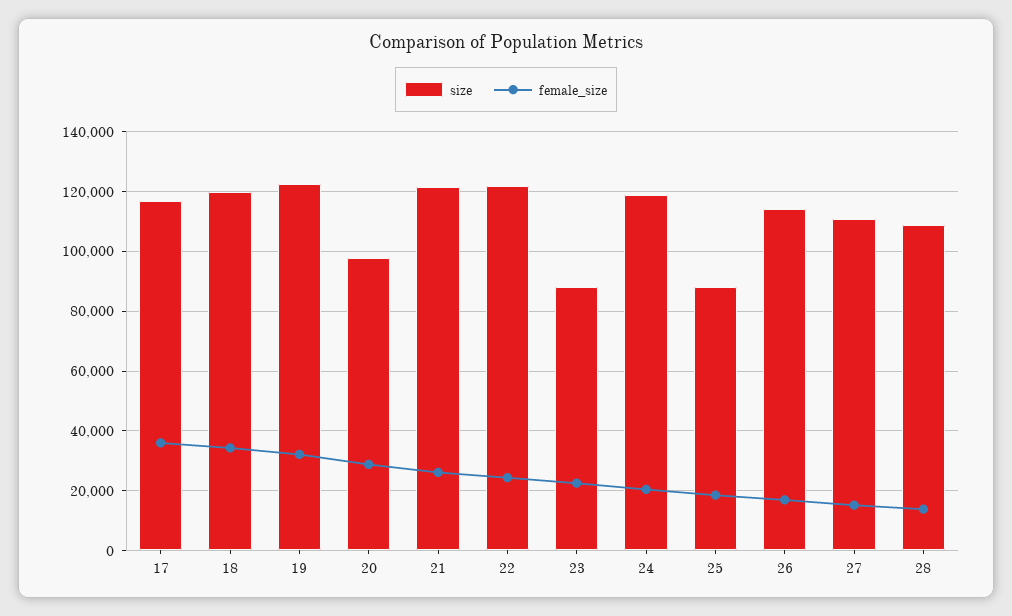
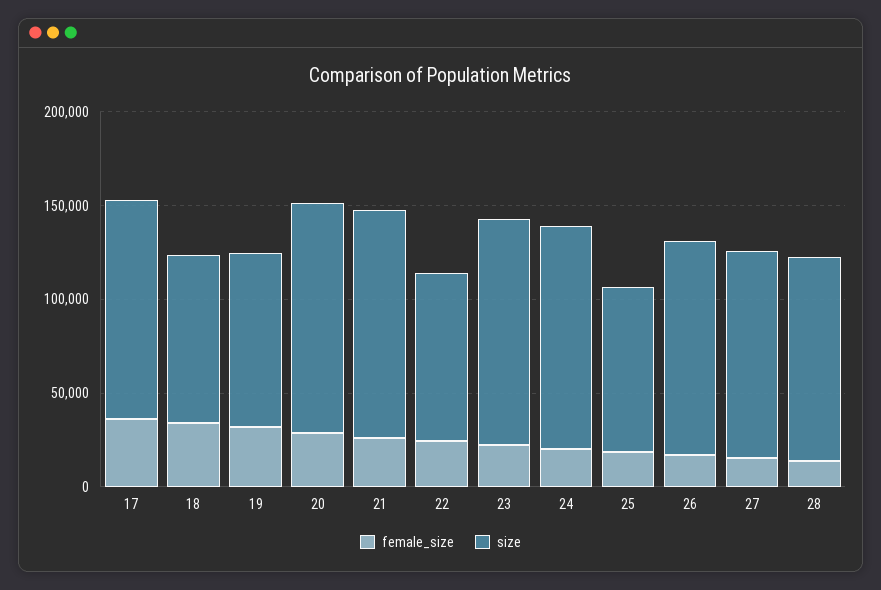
  {
    "size": {
      "17": 117500,
-     "18": 120000,
+     "18": 90000,
-     "19": 122500,
+     "19": 90000,
-     "20": 97500,
+     "20": 120000,
      "21": 122500,
-     "22": 122500,
+     "22": 90000,
-     "23": 87500,
+     "23": 120000,
      "24": 120000,
      "25": 87500,
      "26": 115000,
      "27": 110000,
      "28": 110000
    },
    "female_size": {
      "17": 35000,
      "18": 35000,
      "19": 32500,
      "20": 30000,
      "21": 25000,
      "22": 25000,
      "23": 22500,
      "24": 20000,
      "25": 17500,
      "26": 17500,
      "27": 15000,
      "28": 15000
    }
  }

